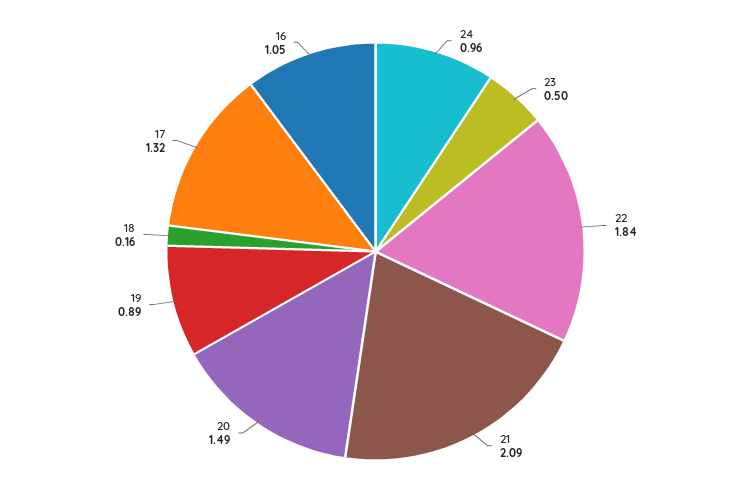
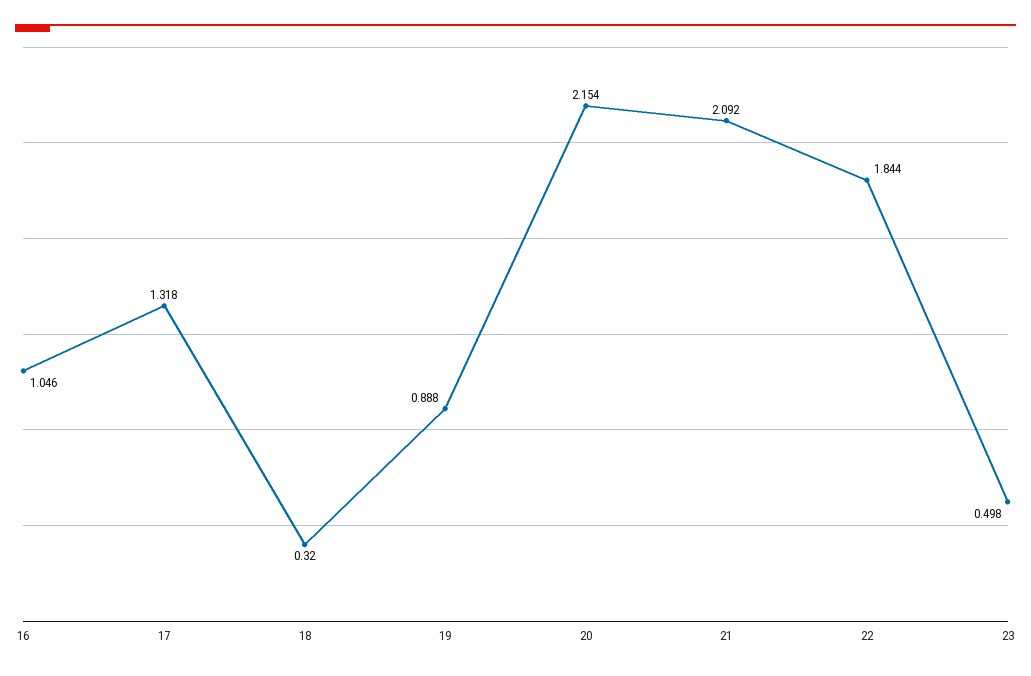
  {
-   "24": 0.96,
    "23": 0.498,
    "22": 1.844,
    "21": 2.092,
-   "20": 1.49,
+   "20": 2.154,
    "19": 0.888,
-   "18": 0.16,
+   "18": 0.32,
    "17": 1.318,
    "16": 1.046
  }

